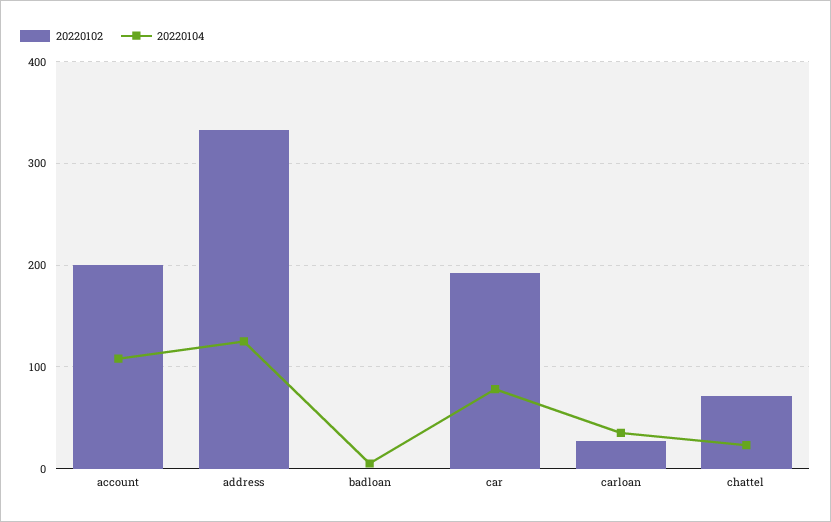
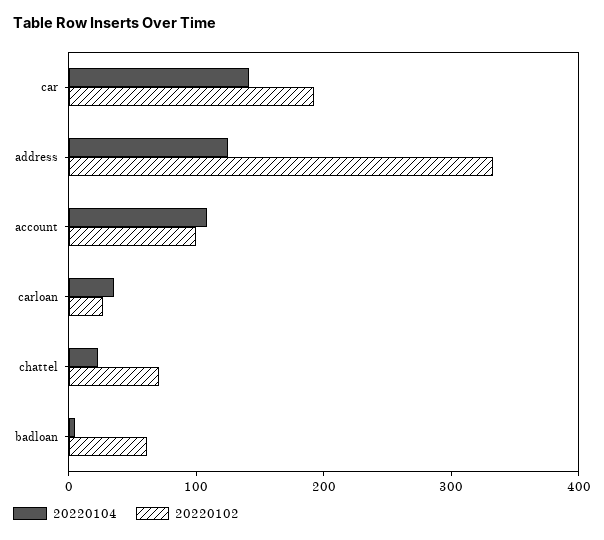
  {
    "20220102": {
-     "account": 200,
+     "account": 100,
      "address": 330,
-     "badloan": 0,
+     "badloan": 60,
      "car": 190,
      "carloan": 30,
      "chattel": 70
    },
    "20220104": {
      "account": 110,
      "address": 130,
      "badloan": 10,
-     "car": 80,
+     "car": 140,
      "carloan": 40,
      "chattel": 20
    }
  }

